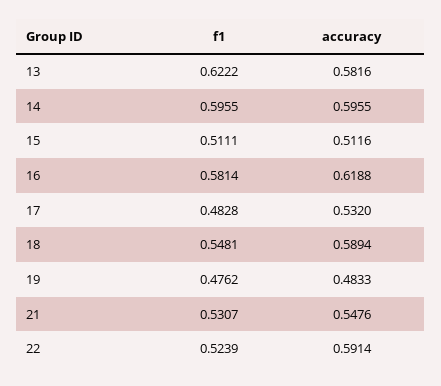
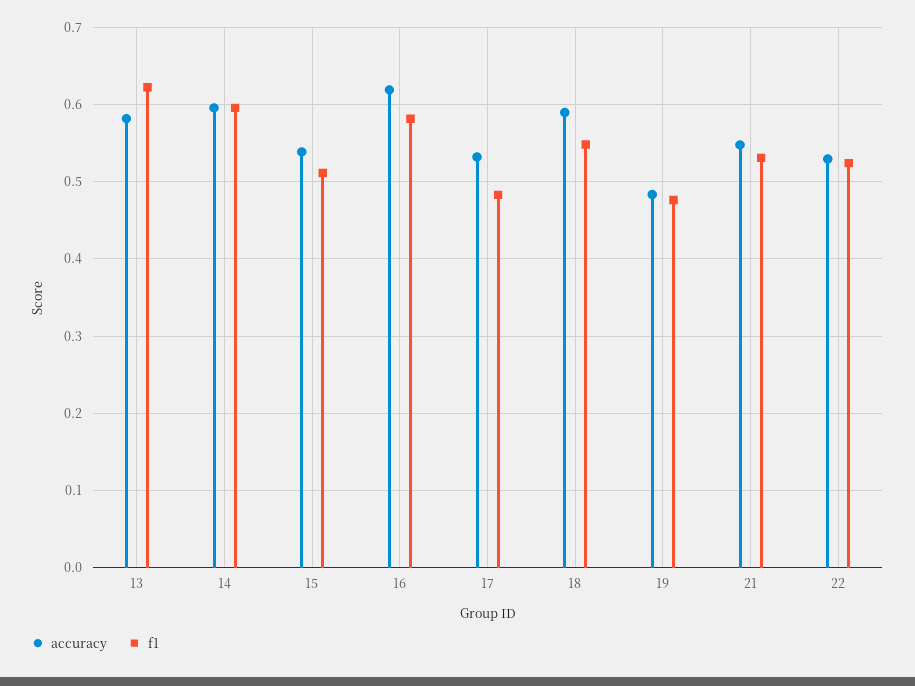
  {
    "f1": {
      "13": 0.6222,
      "14": 0.5955,
      "15": 0.5111,
      "16": 0.5814,
      "17": 0.4828,
      "18": 0.5481,
      "19": 0.4762,
      "21": 0.5307,
      "22": 0.5239
    },
    "accuracy": {
      "13": 0.5816,
      "14": 0.5955,
-     "15": 0.5116,
+     "15": 0.54,
      "16": 0.6188,
      "17": 0.532,
      "18": 0.5894,
      "19": 0.4833,
      "21": 0.5476,
-     "22": 0.5914
+     "22": 0.53
    }
  }

